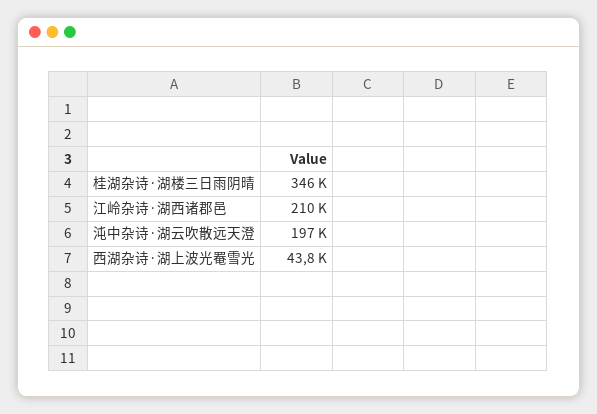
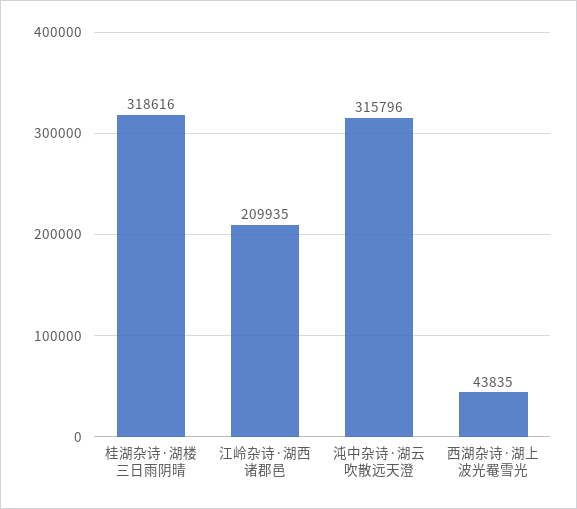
  {
-   "桂湖杂诗·湖楼三日雨阴晴": 346000,
+   "桂湖杂诗·湖楼三日雨阴晴": 318616,
    "江岭杂诗·湖西诸郡邑": 209935,
-   "沌中杂诗·湖云吹散远天澄": 197000,
+   "沌中杂诗·湖云吹散远天澄": 315796,
    "西湖杂诗·湖上波光罨雪光": 43835
  }

